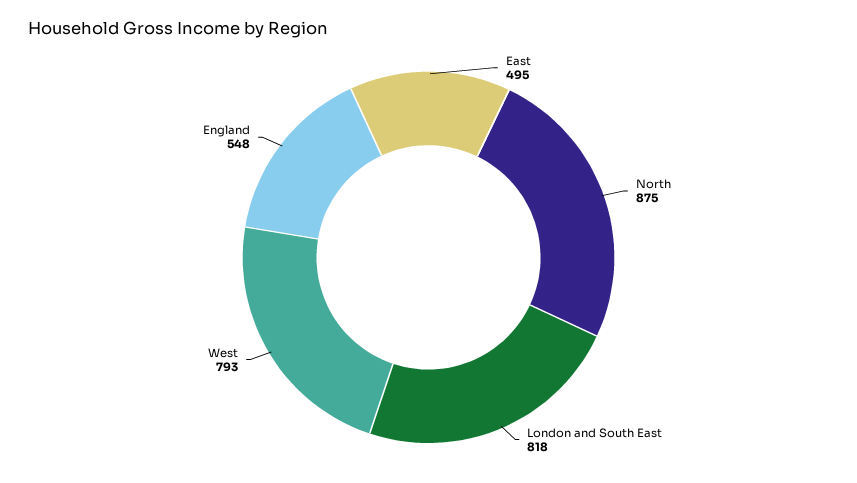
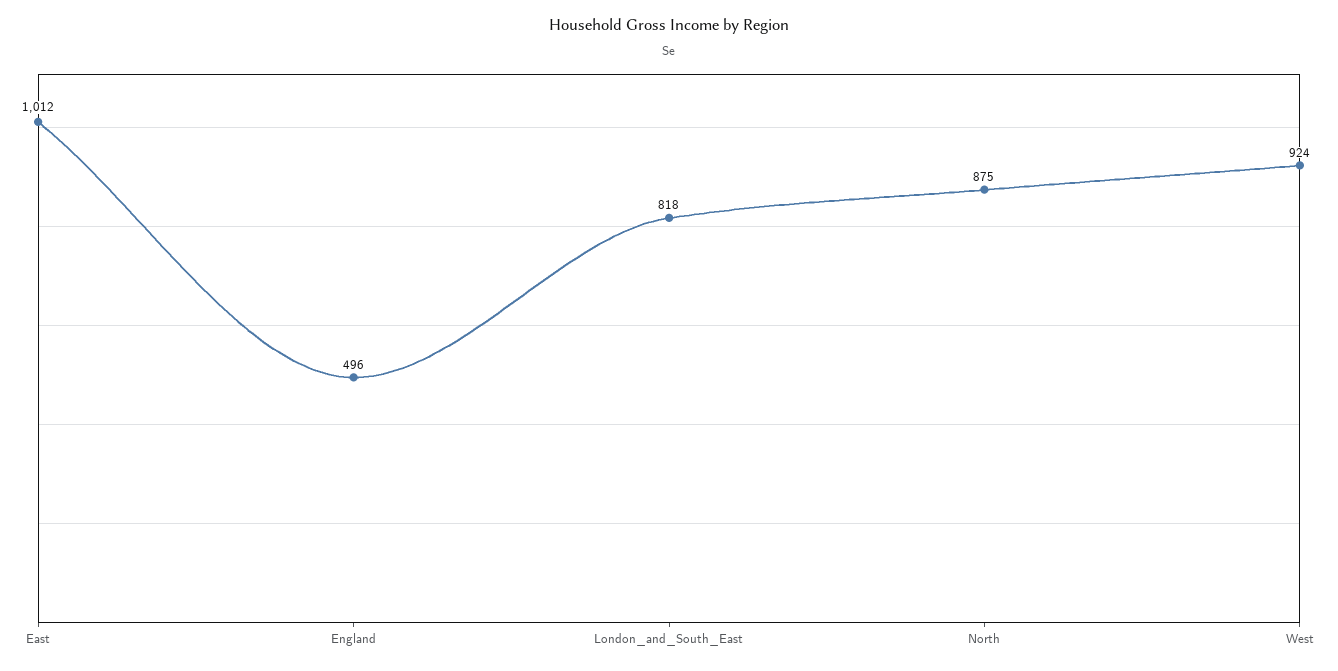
  {
-   "East": 495,
+   "East": 1012,
    "North": 875,
    "London and South East": 818,
-   "West": 793,
+   "West": 924,
-   "England": 548
+   "England": 496
  }

